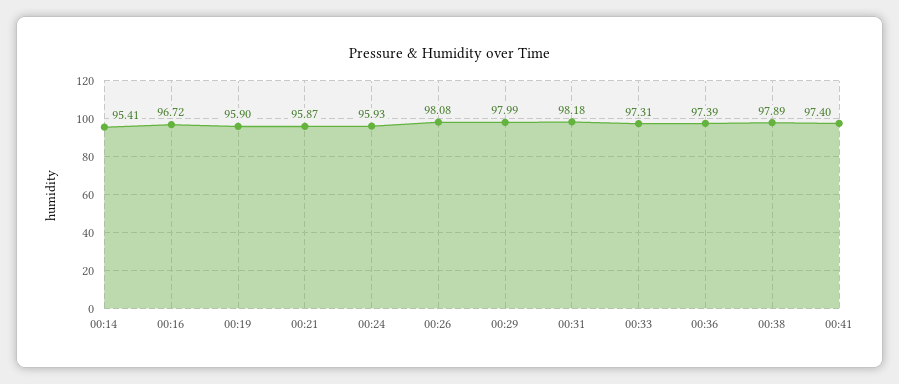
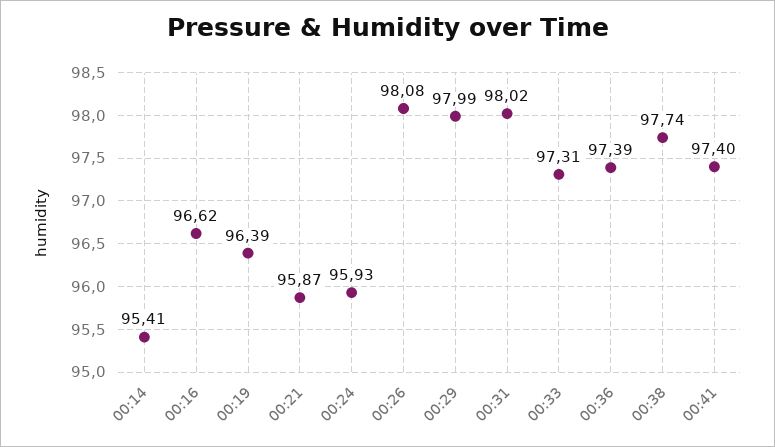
  {
    "00:14": 95.41,
-   "00:16": 96.72,
+   "00:16": 96.62,
-   "00:19": 95.9,
+   "00:19": 96.39,
    "00:21": 95.87,
    "00:24": 95.93,
    "00:26": 98.08,
    "00:29": 97.99,
-   "00:31": 98.18,
+   "00:31": 98.02,
    "00:33": 97.31,
    "00:36": 97.39,
-   "00:38": 97.89,
+   "00:38": 97.74,
    "00:41": 97.4
  }

